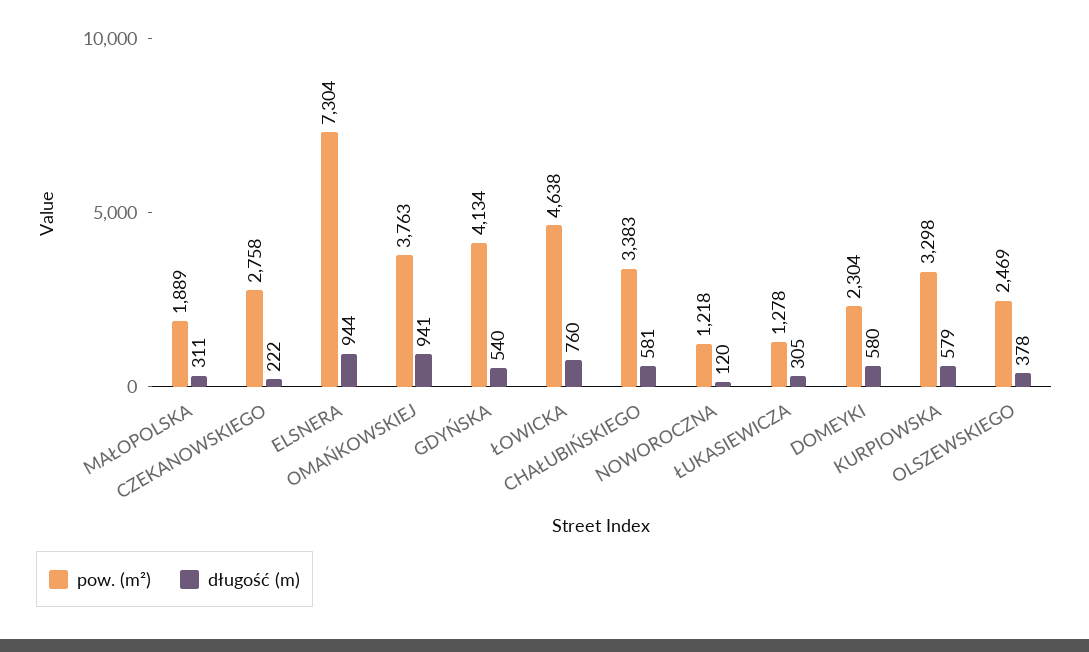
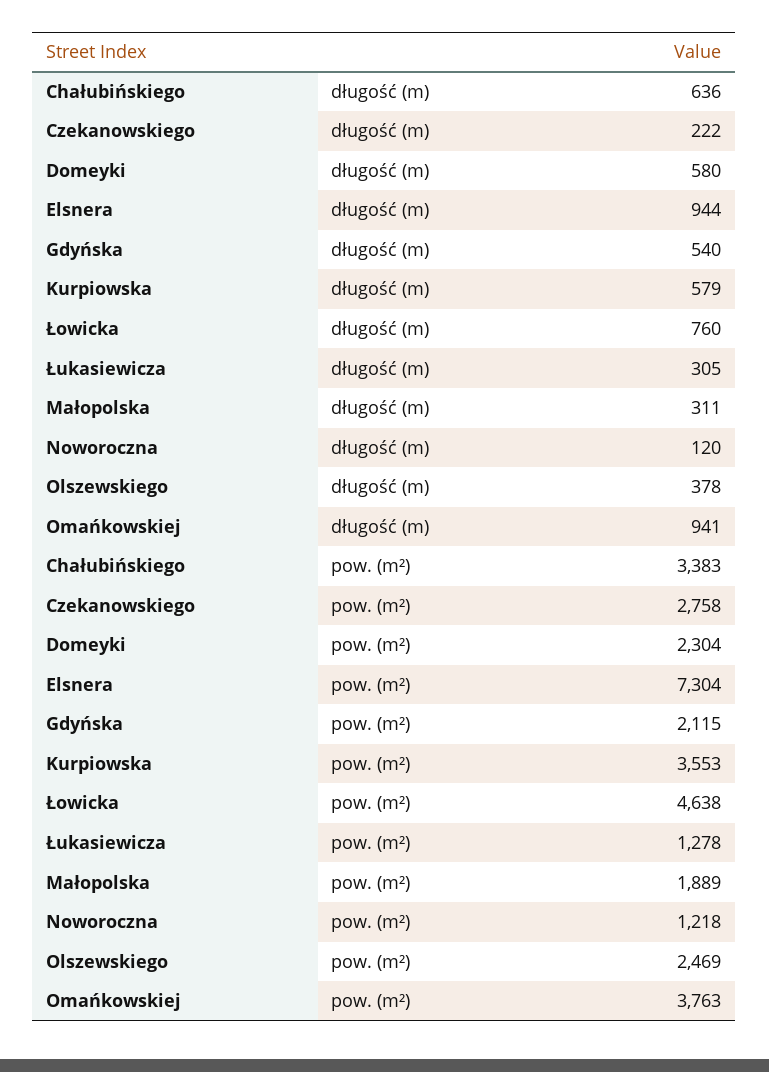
  {
    "pow. (m²)": {
      "MAŁOPOLSKA": 1889,
      "CZEKANOWSKIEGO": 2758,
      "ELSNERA": 7304,
      "OMAŃKOWSKIEJ": 3763,
-     "GDYŃSKA": 4134,
+     "GDYŃSKA": 2115,
      "ŁOWICKA": 4638,
      "CHAŁUBIŃSKIEGO": 3383,
      "NOWOROCZNA": 1218,
      "ŁUKASIEWICZA": 1278,
      "DOMEYKI": 2304,
-     "KURPIOWSKA": 3298,
+     "KURPIOWSKA": 3553,
      "OLSZEWSKIEGO": 2469
    },
    "długość (m)": {
      "MAŁOPOLSKA": 311,
      "CZEKANOWSKIEGO": 222,
      "ELSNERA": 944,
      "OMAŃKOWSKIEJ": 941,
      "GDYŃSKA": 540,
      "ŁOWICKA": 760,
-     "CHAŁUBIŃSKIEGO": 581,
+     "CHAŁUBIŃSKIEGO": 636,
      "NOWOROCZNA": 120,
      "ŁUKASIEWICZA": 305,
      "DOMEYKI": 580,
      "KURPIOWSKA": 579,
      "OLSZEWSKIEGO": 378
    }
  }

